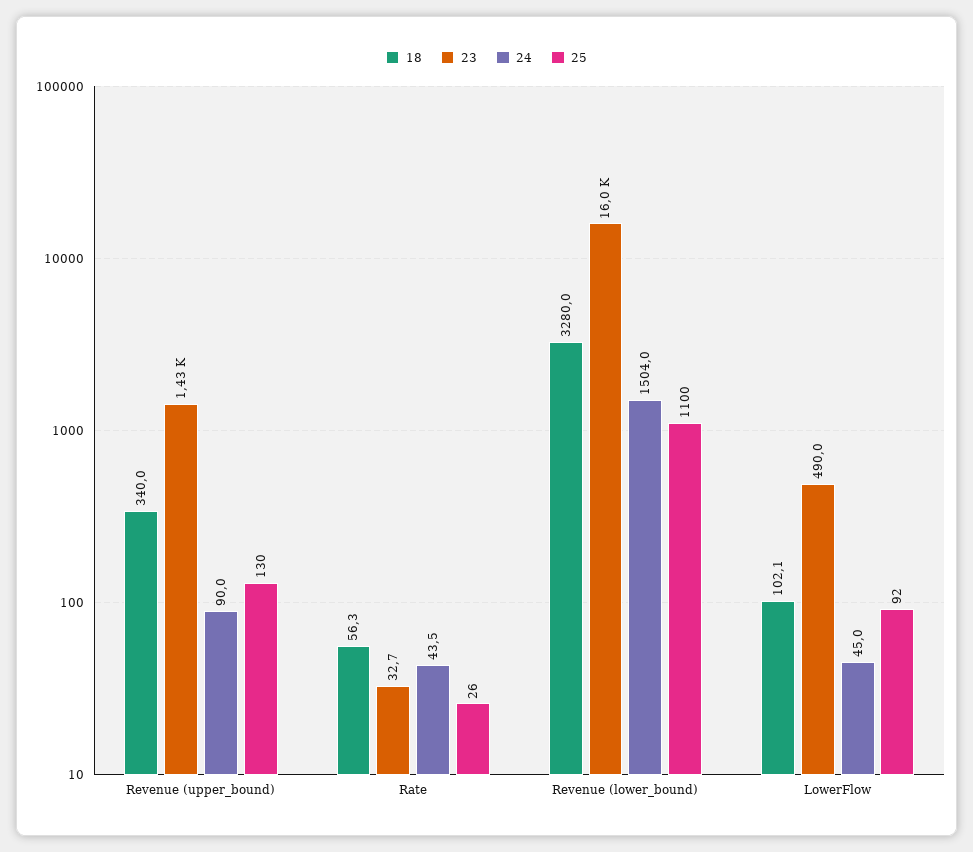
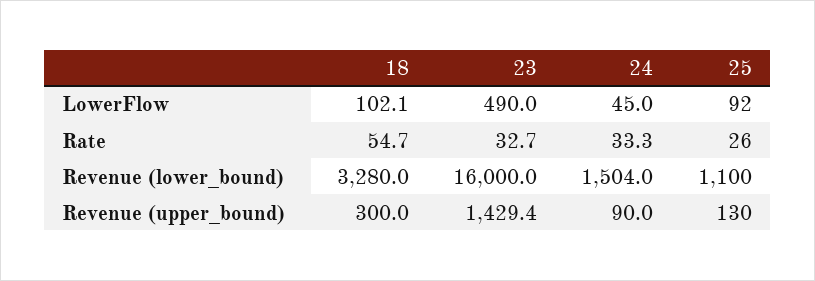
  {
    "18": {
-     "Revenue (upper_bound)": 340,
+     "Revenue (upper_bound)": 300,
-     "Rate": 56.3,
+     "Rate": 54.7,
      "Revenue (lower_bound)": 3280,
      "LowerFlow": 102.1
    },
    "23": {
      "Revenue (upper_bound)": 1429.4,
      "Rate": 32.7,
      "Revenue (lower_bound)": 16000,
      "LowerFlow": 490
    },
    "24": {
      "Revenue (upper_bound)": 90,
-     "Rate": 43.5,
+     "Rate": 33.3,
      "Revenue (lower_bound)": 1504,
      "LowerFlow": 45
    },
    "25": {
      "Revenue (upper_bound)": 130,
      "Rate": 26,
      "Revenue (lower_bound)": 1100,
      "LowerFlow": 92
    }
  }

